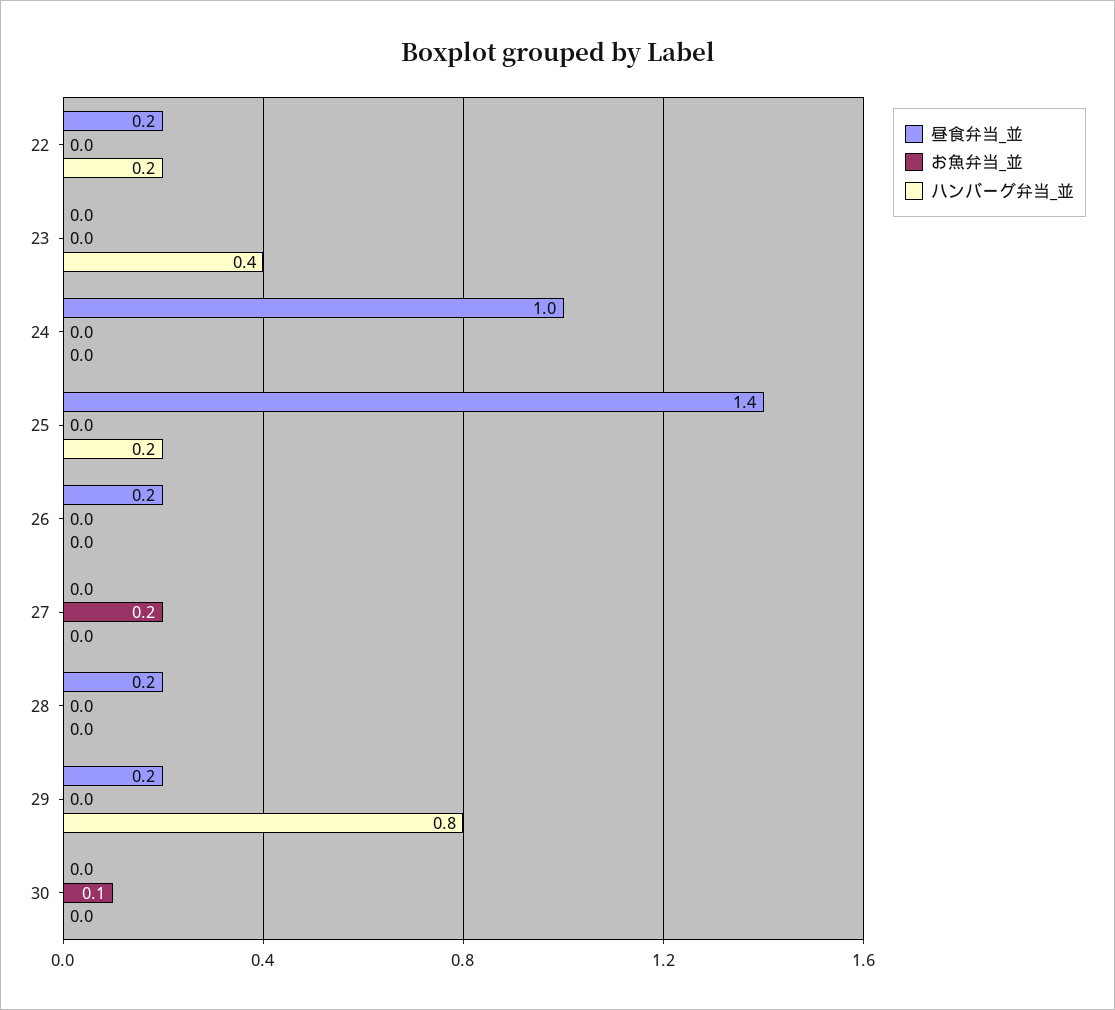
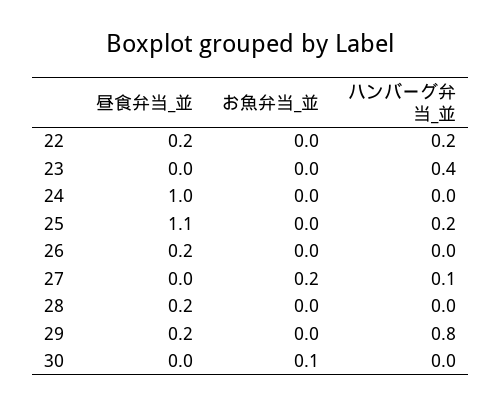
  {
    "昼食弁当_並": {
      "22": 0.2,
      "23": 0,
      "24": 1,
-     "25": 1.4,
+     "25": 1.1,
      "26": 0.2,
      "27": 0,
      "28": 0.2,
      "29": 0.2,
      "30": 0
    },
    "お魚弁当_並": {
      "22": 0,
      "23": 0,
      "24": 0,
      "25": 0,
      "26": 0,
      "27": 0.2,
      "28": 0,
      "29": 0,
      "30": 0.1
    },
    "ハンバーグ弁当_並": {
      "22": 0.2,
      "23": 0.4,
      "24": 0,
      "25": 0.2,
      "26": 0,
-     "27": 0,
+     "27": 0.1,
      "28": 0,
      "29": 0.8,
      "30": 0
    }
  }

